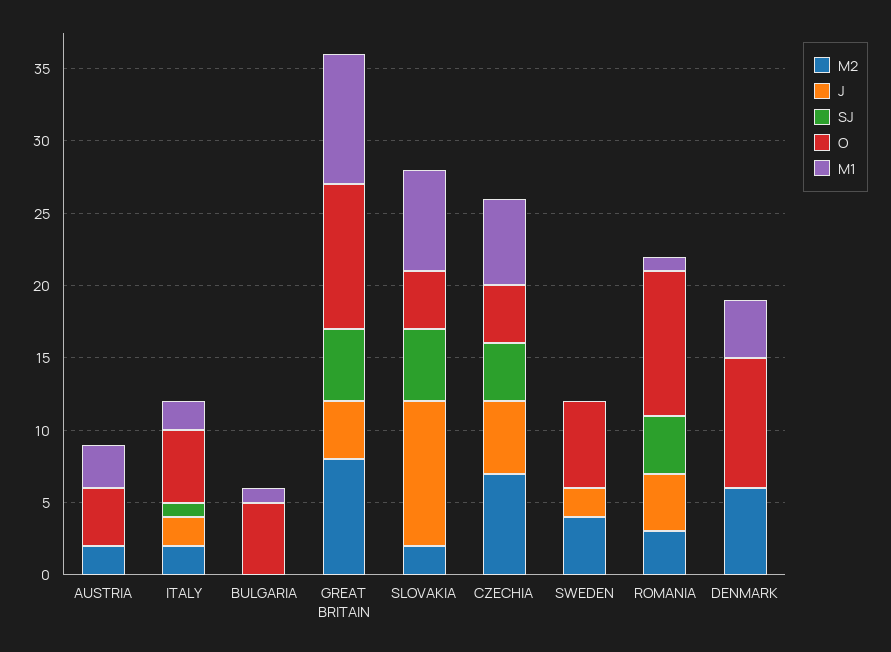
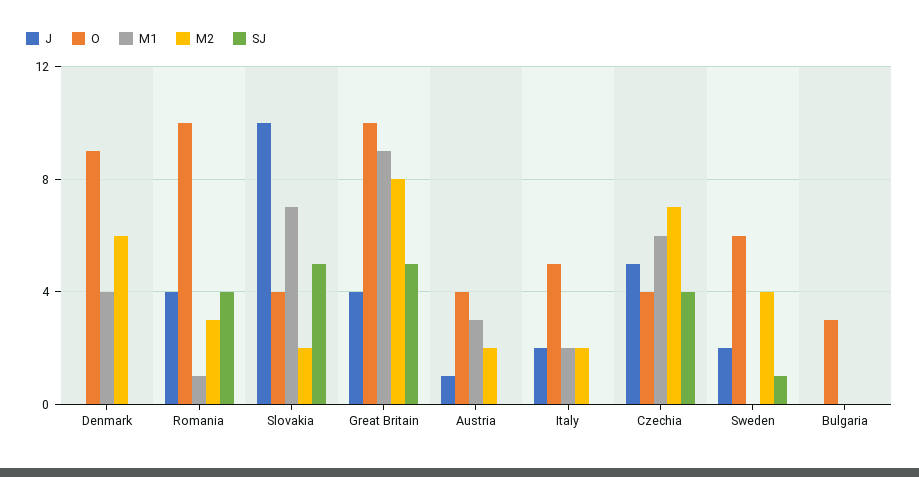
  {
    "M2": {
      "AUSTRIA": 2,
      "ITALY": 2,
      "BULGARIA": 0,
      "GREAT BRITAIN": 8,
      "SLOVAKIA": 2,
      "CZECHIA": 7,
      "SWEDEN": 4,
      "ROMANIA": 3,
      "DENMARK": 6
    },
    "J": {
-     "AUSTRIA": 0,
+     "AUSTRIA": 1,
      "ITALY": 2,
      "BULGARIA": 0,
      "GREAT BRITAIN": 4,
      "SLOVAKIA": 10,
      "CZECHIA": 5,
      "SWEDEN": 2,
      "ROMANIA": 4,
      "DENMARK": 0
    },
    "SJ": {
      "AUSTRIA": 0,
-     "ITALY": 1,
+     "ITALY": 0,
      "BULGARIA": 0,
      "GREAT BRITAIN": 5,
      "SLOVAKIA": 5,
      "CZECHIA": 4,
-     "SWEDEN": 0,
+     "SWEDEN": 1,
      "ROMANIA": 4,
      "DENMARK": 0
    },
    "O": {
      "AUSTRIA": 4,
      "ITALY": 5,
-     "BULGARIA": 5,
+     "BULGARIA": 3,
      "GREAT BRITAIN": 10,
      "SLOVAKIA": 4,
      "CZECHIA": 4,
      "SWEDEN": 6,
      "ROMANIA": 10,
      "DENMARK": 9
    },
    "M1": {
      "AUSTRIA": 3,
      "ITALY": 2,
-     "BULGARIA": 1,
+     "BULGARIA": 0,
      "GREAT BRITAIN": 9,
      "SLOVAKIA": 7,
      "CZECHIA": 6,
      "SWEDEN": 0,
      "ROMANIA": 1,
      "DENMARK": 4
    }
  }

